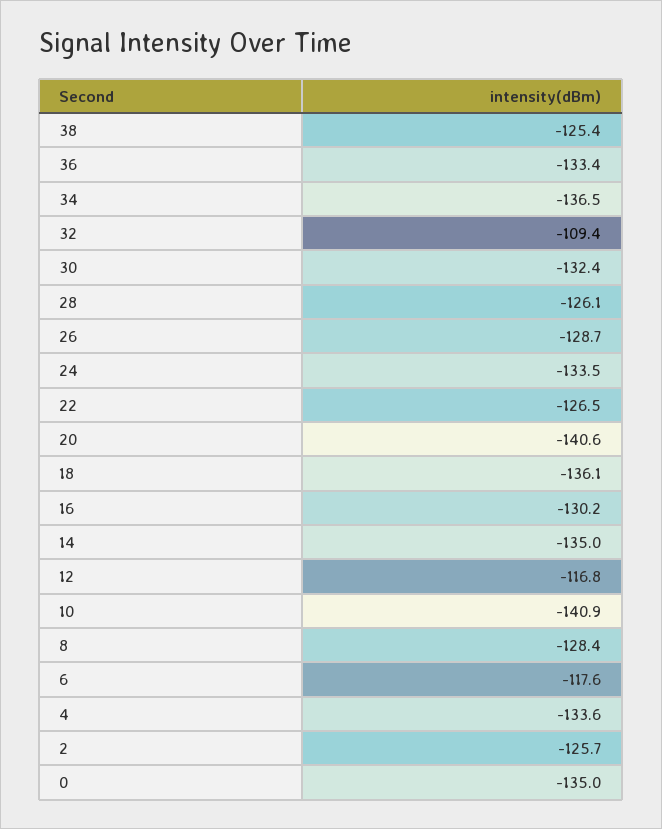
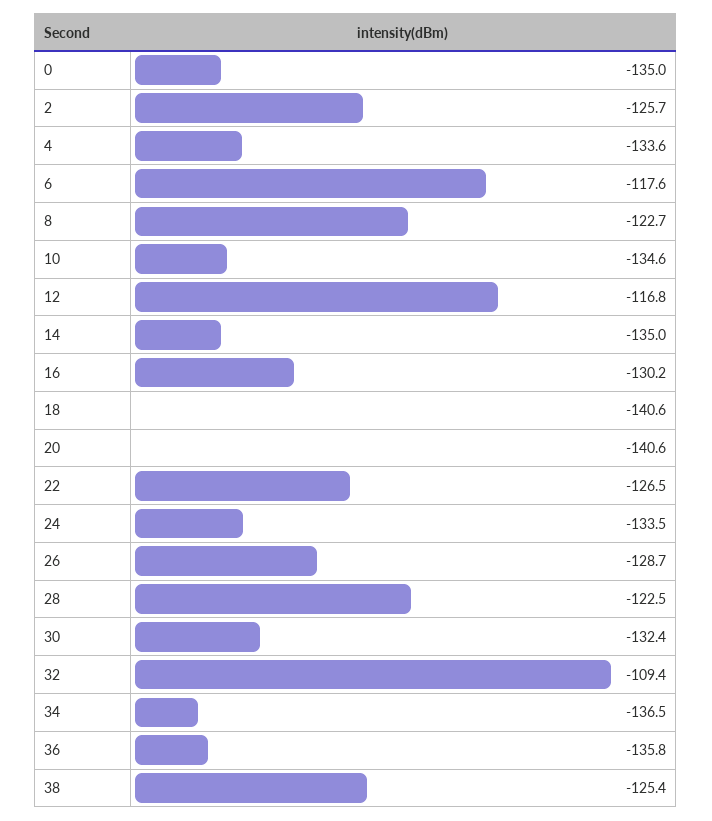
  {
    "38": -125.4,
-   "36": -133.4,
+   "36": -135.8,
    "34": -136.5,
    "32": -109.4,
    "30": -132.4,
-   "28": -126.1,
+   "28": -122.5,
    "26": -128.7,
    "24": -133.5,
    "22": -126.5,
    "20": -140.6,
-   "18": -136.1,
+   "18": -140.6,
    "16": -130.2,
    "14": -135,
    "12": -116.8,
-   "10": -140.9,
+   "10": -134.6,
-   "8": -128.4,
+   "8": -122.7,
    "6": -117.6,
    "4": -133.6,
    "2": -125.7,
    "0": -135
  }

